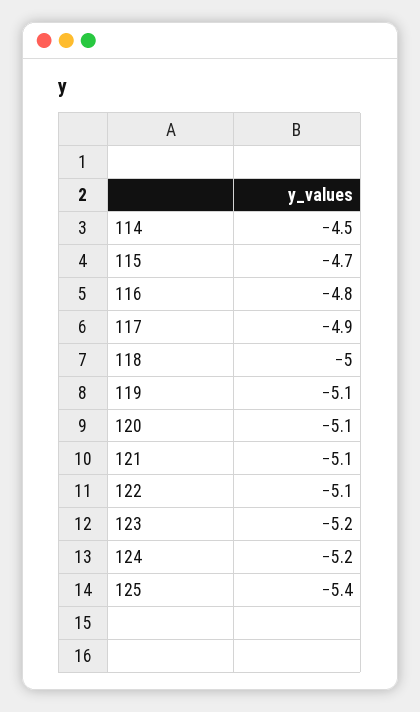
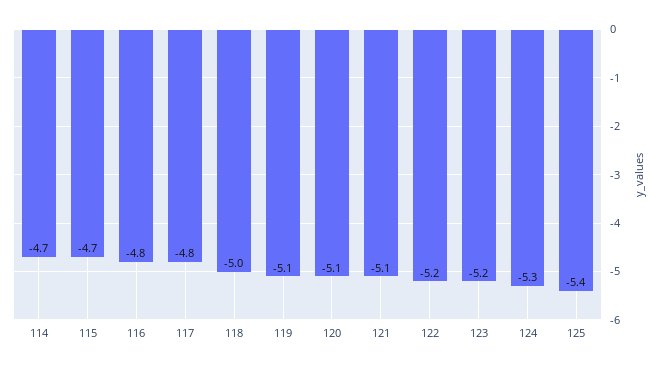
  {
-   "114": -4.5,
+   "114": -4.7,
    "115": -4.7,
    "116": -4.8,
-   "117": -4.9,
+   "117": -4.8,
    "118": -5,
    "119": -5.1,
    "120": -5.1,
    "121": -5.1,
-   "122": -5.1,
+   "122": -5.2,
    "123": -5.2,
-   "124": -5.2,
+   "124": -5.3,
    "125": -5.4
  }

